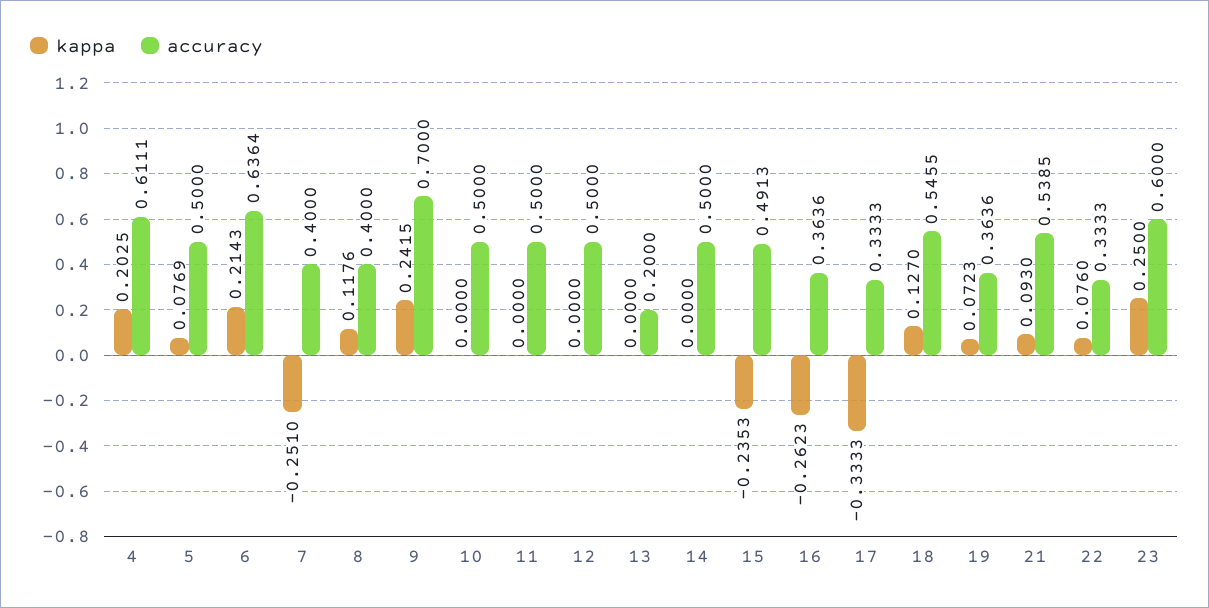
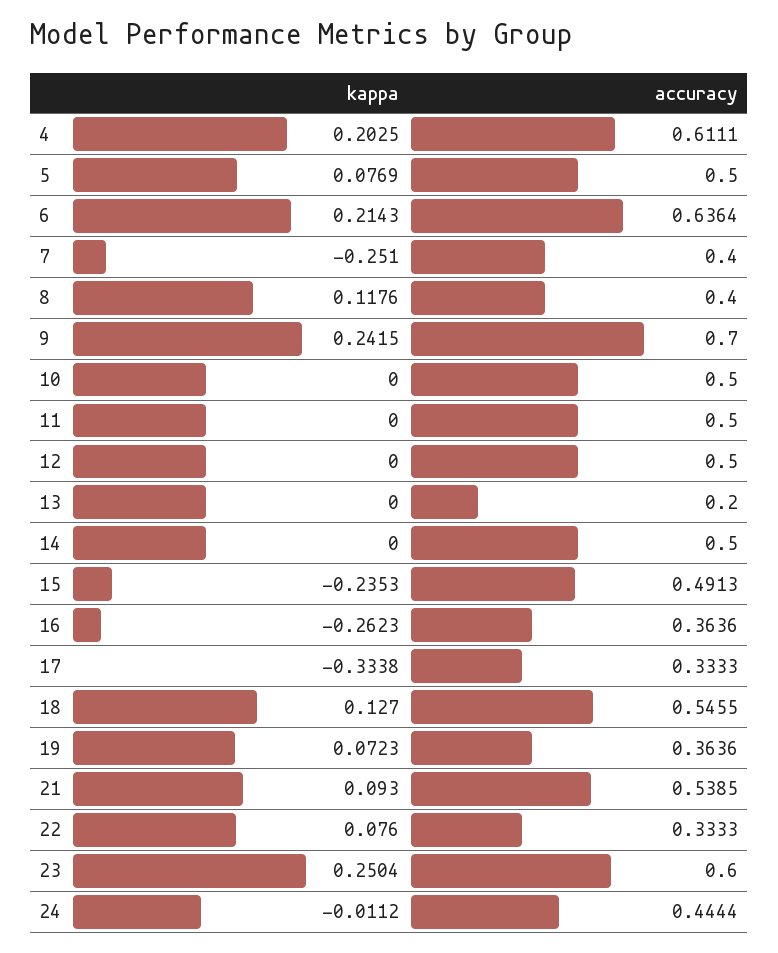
  {
    "kappa": {
      "4": 0.2025,
      "5": 0.0769,
      "6": 0.2143,
      "7": -0.251,
      "8": 0.1176,
      "9": 0.2415,
      "10": 0,
      "11": 0,
      "12": 0,
      "13": 0,
      "14": 0,
      "15": -0.2353,
      "16": -0.2623,
-     "17": -0.3333,
+     "17": -0.3338,
      "18": 0.127,
      "19": 0.0723,
      "21": 0.093,
      "22": 0.076,
-     "23": 0.25
+     "23": 0.2504,
+     "24": -0.0112
    },
    "accuracy": {
      "4": 0.6111,
      "5": 0.5,
      "6": 0.6364,
      "7": 0.4,
      "8": 0.4,
      "9": 0.7,
      "10": 0.5,
      "11": 0.5,
      "12": 0.5,
      "13": 0.2,
      "14": 0.5,
      "15": 0.4913,
      "16": 0.3636,
      "17": 0.3333,
      "18": 0.5455,
      "19": 0.3636,
      "21": 0.5385,
      "22": 0.3333,
-     "23": 0.6
+     "23": 0.6,
+     "24": 0.4444
    }
  }

